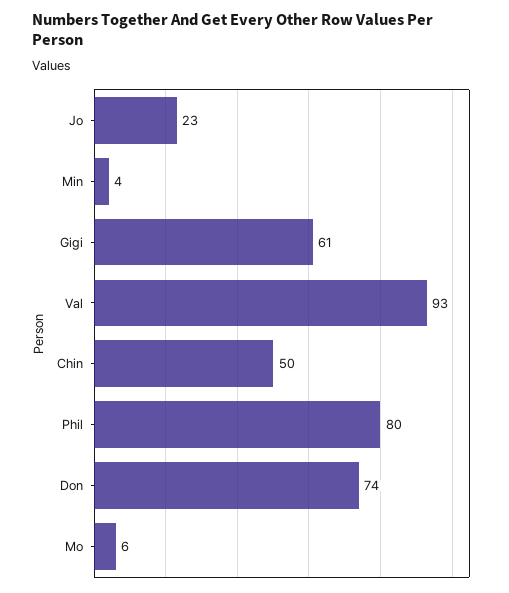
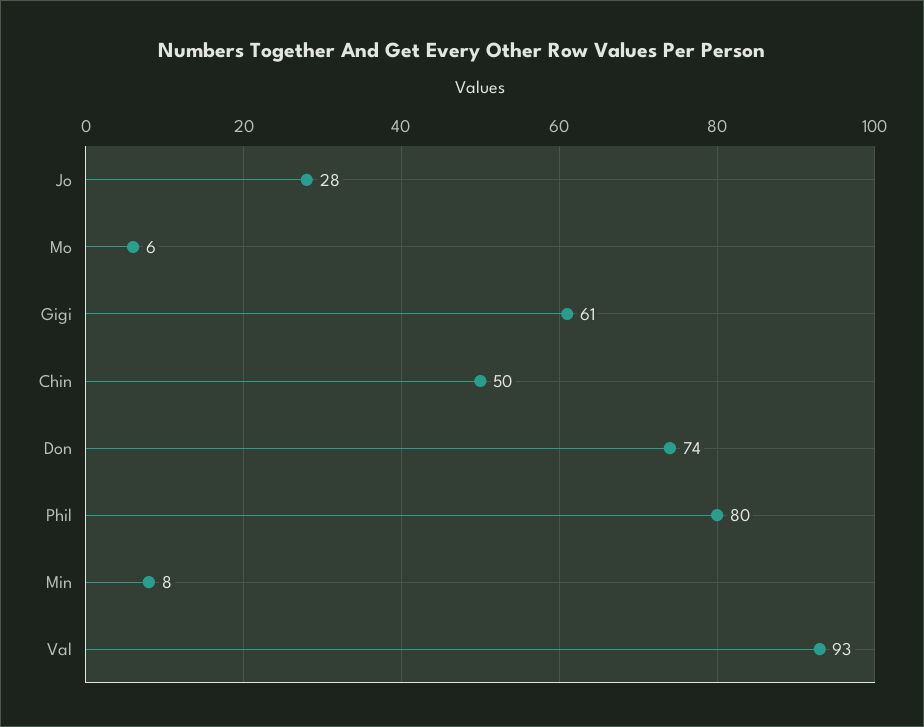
  {
-   "Jo": 23,
+   "Jo": 28,
-   "Min": 4,
+   "Min": 8,
    "Gigi": 61,
    "Val": 93,
    "Chin": 50,
    "Phil": 80,
    "Don": 74,
    "Mo": 6
  }

